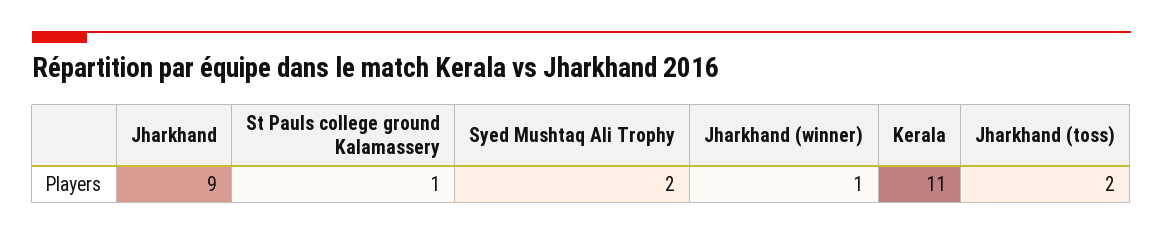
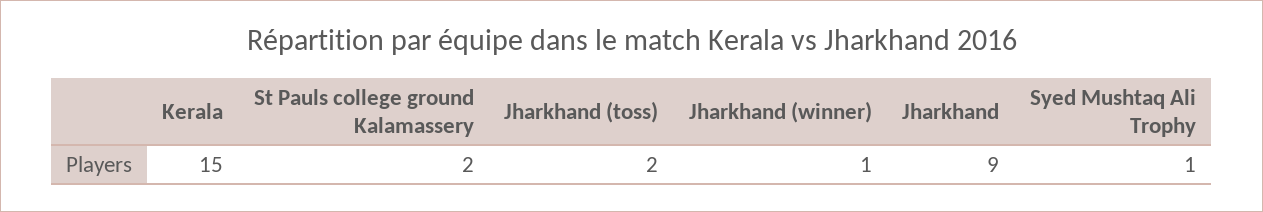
  {
    "Jharkhand": 9,
-   "St Pauls college ground Kalamassery": 1,
+   "St Pauls college ground Kalamassery": 2,
-   "Syed Mushtaq Ali Trophy": 2,
+   "Syed Mushtaq Ali Trophy": 1,
    "Jharkhand (winner)": 1,
-   "Kerala": 11,
+   "Kerala": 15,
    "Jharkhand (toss)": 2
  }

